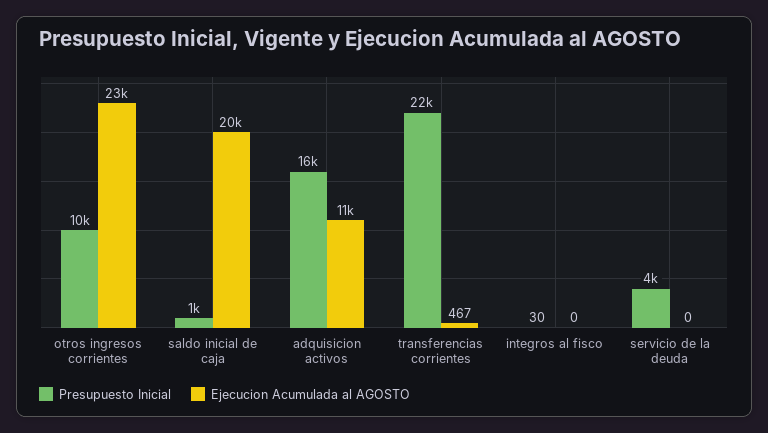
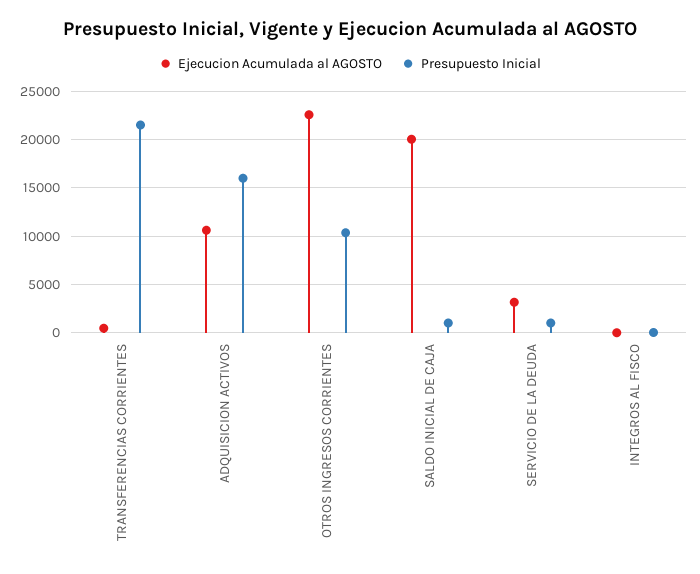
  {
    "Presupuesto Inicial": {
      "otros ingresos corrientes": 10000,
      "saldo inicial de caja": 1000,
      "adquisicion activos": 16000,
      "transferencias corrientes": 22000,
      "integros al fisco": 30,
-     "servicio de la deuda": 4000
+     "servicio de la deuda": 1000
    },
    "Ejecucion Acumulada al AGOSTO": {
      "otros ingresos corrientes": 23000,
      "saldo inicial de caja": 20000,
      "adquisicion activos": 11000,
      "transferencias corrientes": 467,
      "integros al fisco": 0,
-     "servicio de la deuda": 0
+     "servicio de la deuda": 3000
    }
  }

